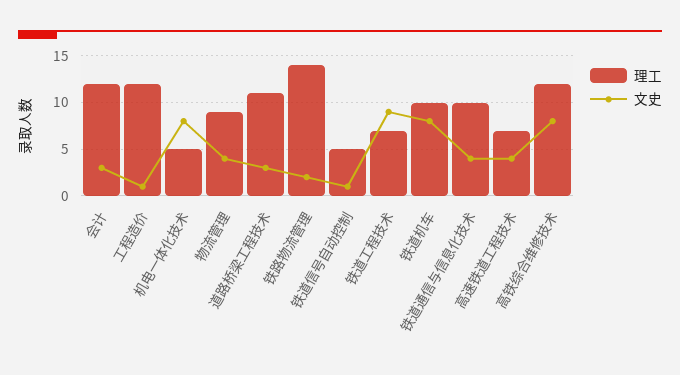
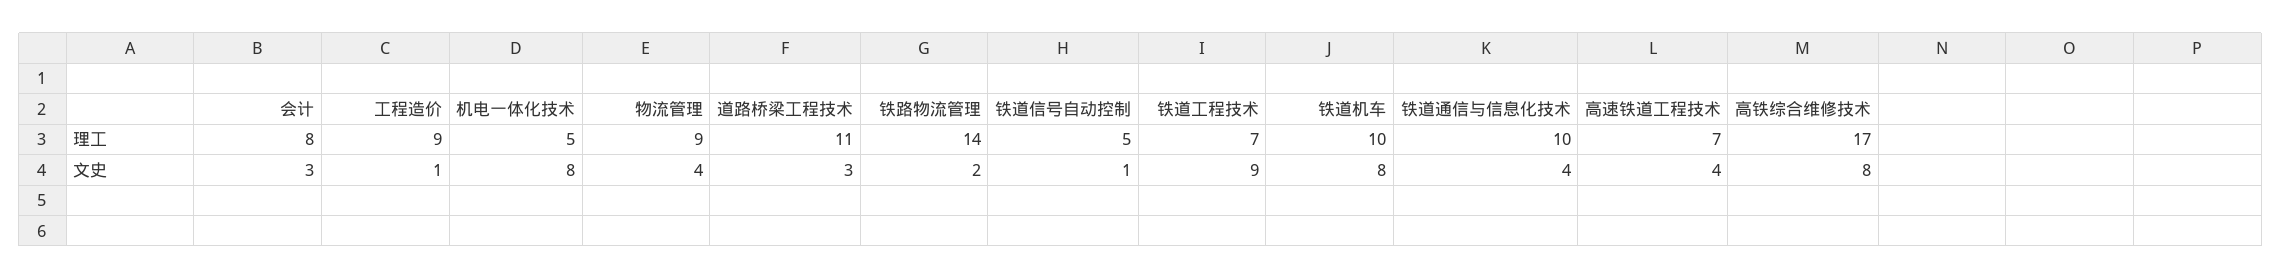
  {
    "理工": {
-     "会计": 12,
+     "会计": 8,
-     "工程造价": 12,
+     "工程造价": 9,
      "机电一体化技术": 5,
      "物流管理": 9,
      "道路桥梁工程技术": 11,
      "铁路物流管理": 14,
      "铁道信号自动控制": 5,
      "铁道工程技术": 7,
      "铁道机车": 10,
      "铁道通信与信息化技术": 10,
      "高速铁道工程技术": 7,
-     "高铁综合维修技术": 12
+     "高铁综合维修技术": 17
    },
    "文史": {
      "会计": 3,
      "工程造价": 1,
      "机电一体化技术": 8,
      "物流管理": 4,
      "道路桥梁工程技术": 3,
      "铁路物流管理": 2,
      "铁道信号自动控制": 1,
      "铁道工程技术": 9,
      "铁道机车": 8,
      "铁道通信与信息化技术": 4,
      "高速铁道工程技术": 4,
      "高铁综合维修技术": 8
    }
  }

